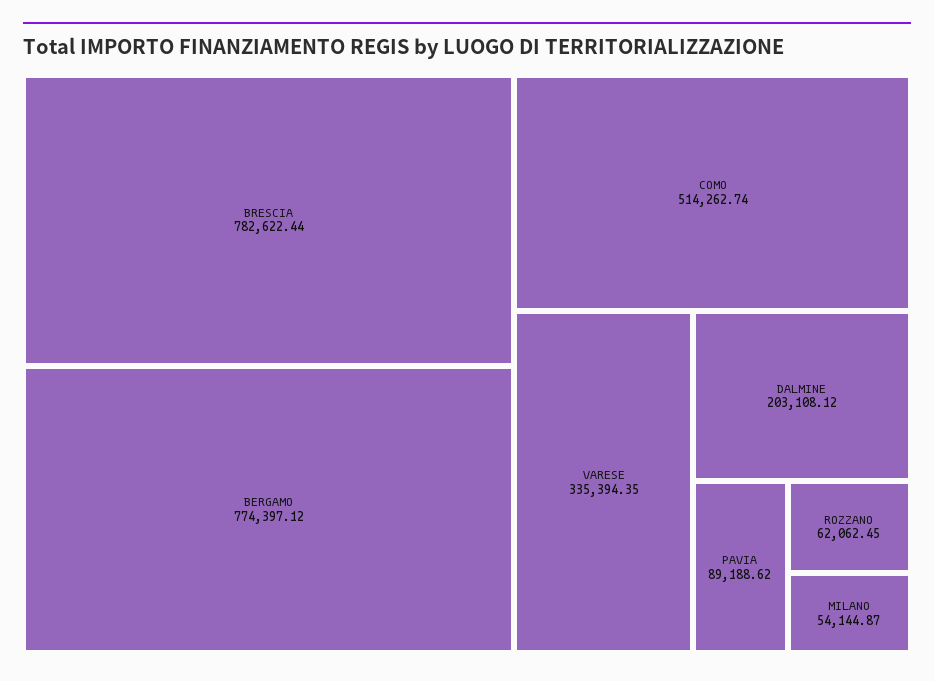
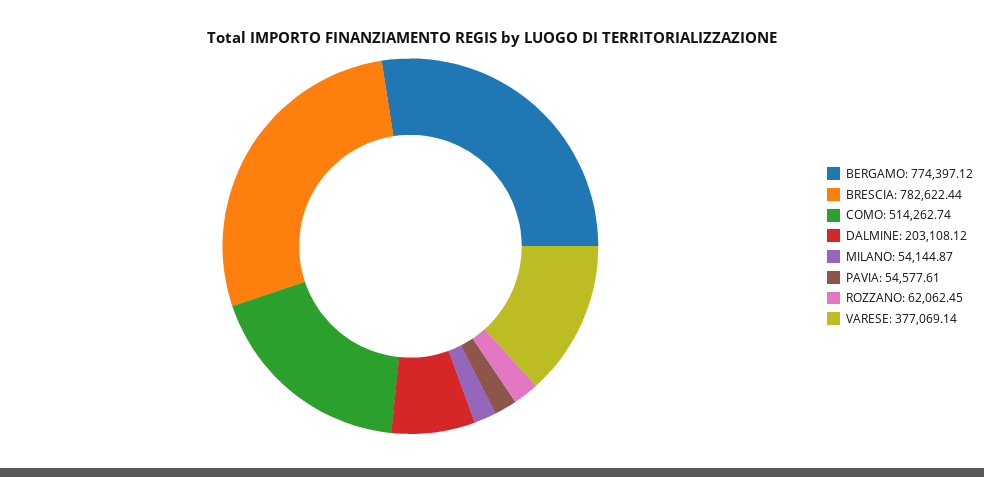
  {
    "BRESCIA": 782622.44,
    "BERGAMO": 774397.12,
    "COMO": 514262.74,
-   "VARESE": 335394.35,
+   "VARESE": 377069.14,
    "DALMINE": 203108.12,
-   "PAVIA": 89188.62,
+   "PAVIA": 54577.61,
    "ROZZANO": 62062.45,
    "MILANO": 54144.87
  }

